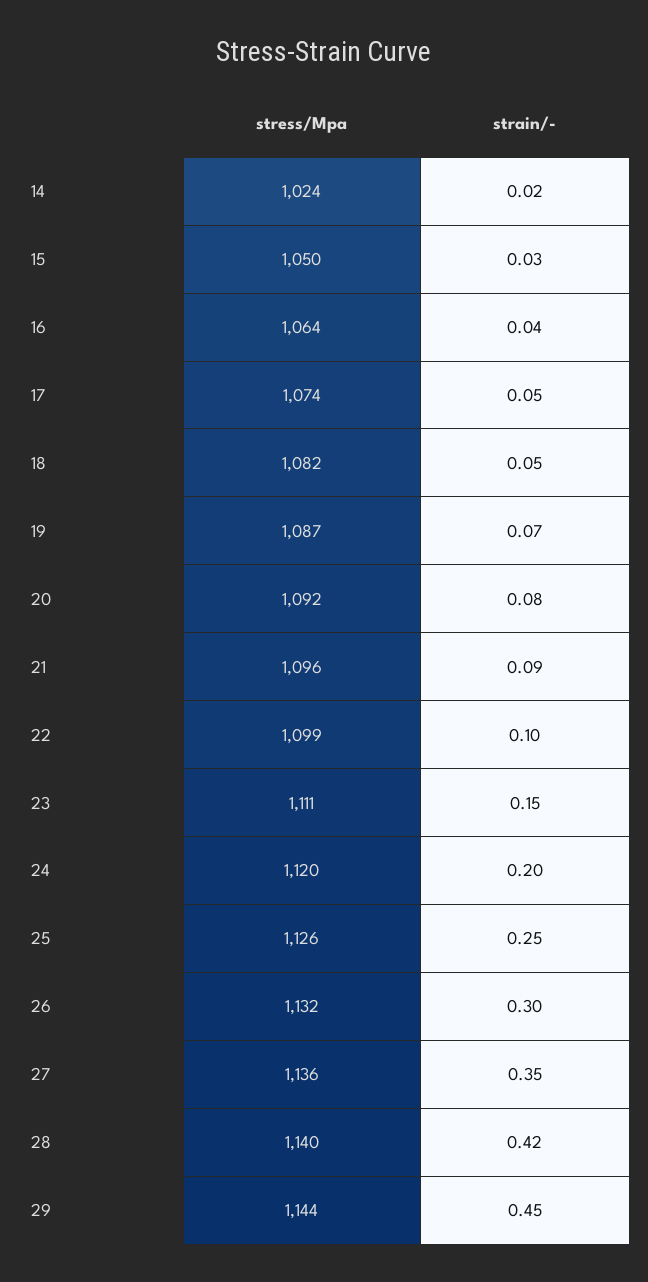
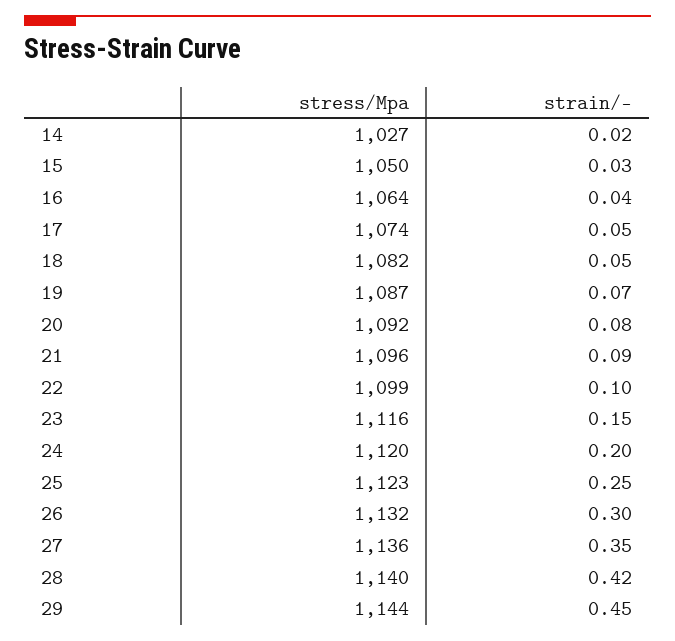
  {
    "stress/Mpa": {
-     "14": 1024,
+     "14": 1027,
      "15": 1050,
      "16": 1064,
      "17": 1074,
      "18": 1082,
      "19": 1087,
      "20": 1092,
      "21": 1096,
      "22": 1099,
-     "23": 1111,
+     "23": 1116,
      "24": 1120,
-     "25": 1126,
+     "25": 1123,
      "26": 1132,
      "27": 1136,
      "28": 1140,
      "29": 1144
    },
    "strain/-": {
      "14": 0.02,
      "15": 0.03,
      "16": 0.04,
      "17": 0.05,
      "18": 0.05,
      "19": 0.07,
      "20": 0.08,
      "21": 0.09,
      "22": 0.1,
      "23": 0.15,
      "24": 0.2,
      "25": 0.25,
      "26": 0.3,
      "27": 0.35,
      "28": 0.42,
      "29": 0.45
    }
  }

